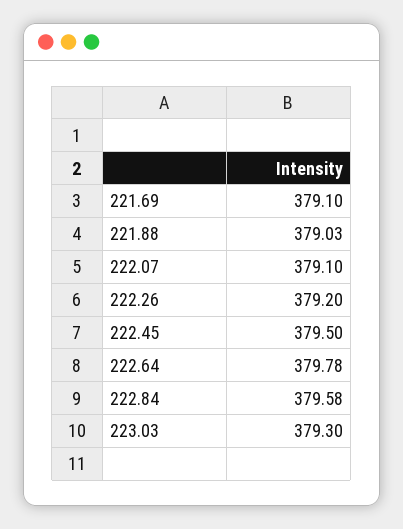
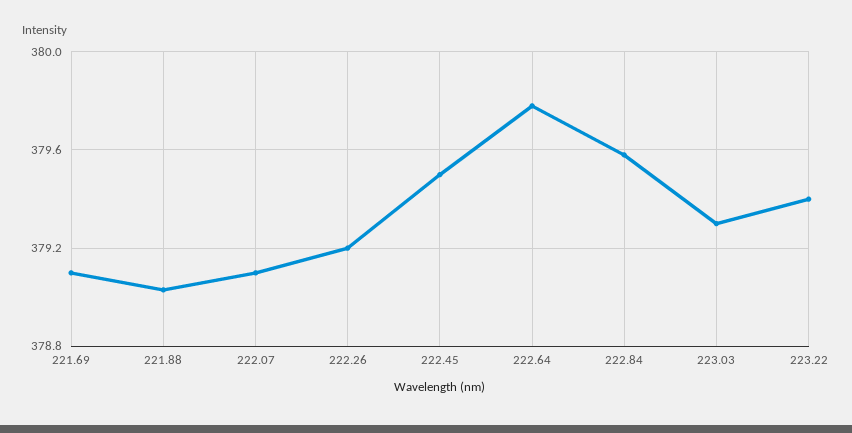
  {
    "221.69": 379.1,
    "221.88": 379.03,
    "222.07": 379.1,
    "222.26": 379.2,
    "222.45": 379.5,
    "222.64": 379.78,
    "222.84": 379.58,
-   "223.03": 379.3
+   "223.03": 379.3,
+   "223.22": 379.4
  }

